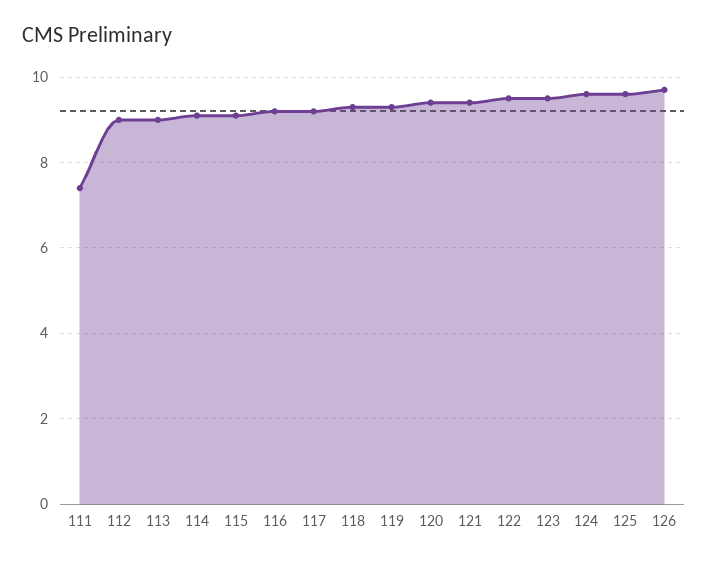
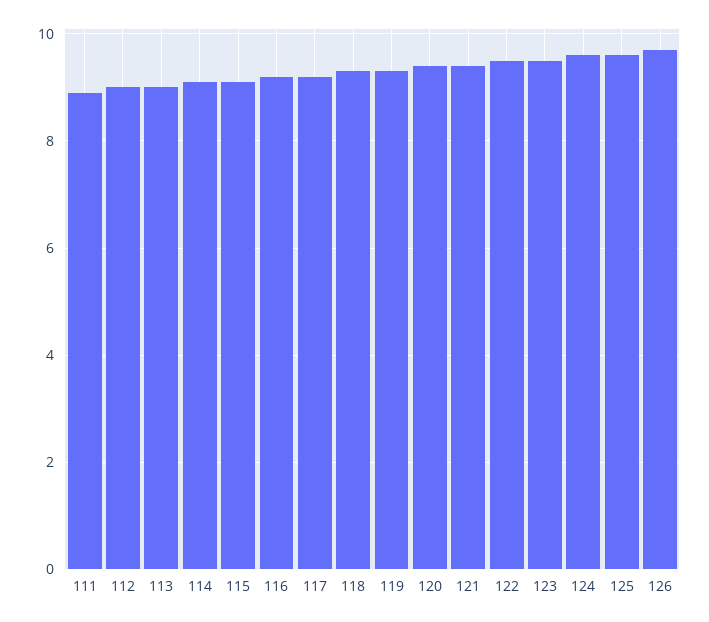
  {
-   "111": 7.5,
+   "111": 9,
    "112": 9,
    "113": 9,
    "114": 9,
    "115": 9,
    "116": 9,
    "117": 9,
    "118": 9.5,
    "119": 9.5,
    "120": 9.5,
    "121": 9.5,
    "122": 9.5,
    "123": 9.5,
    "124": 9.5,
    "125": 9.5,
    "126": 9.5
  }

